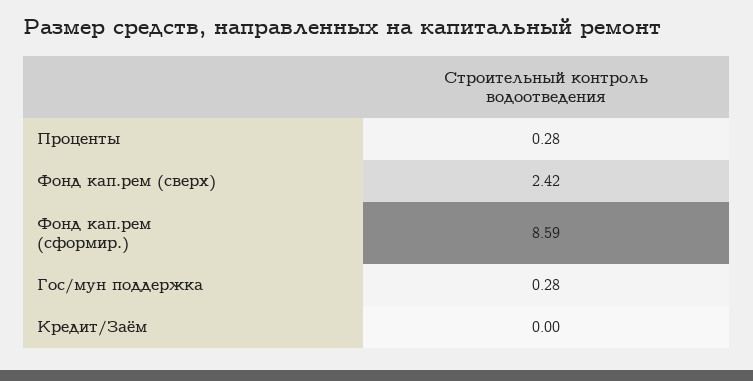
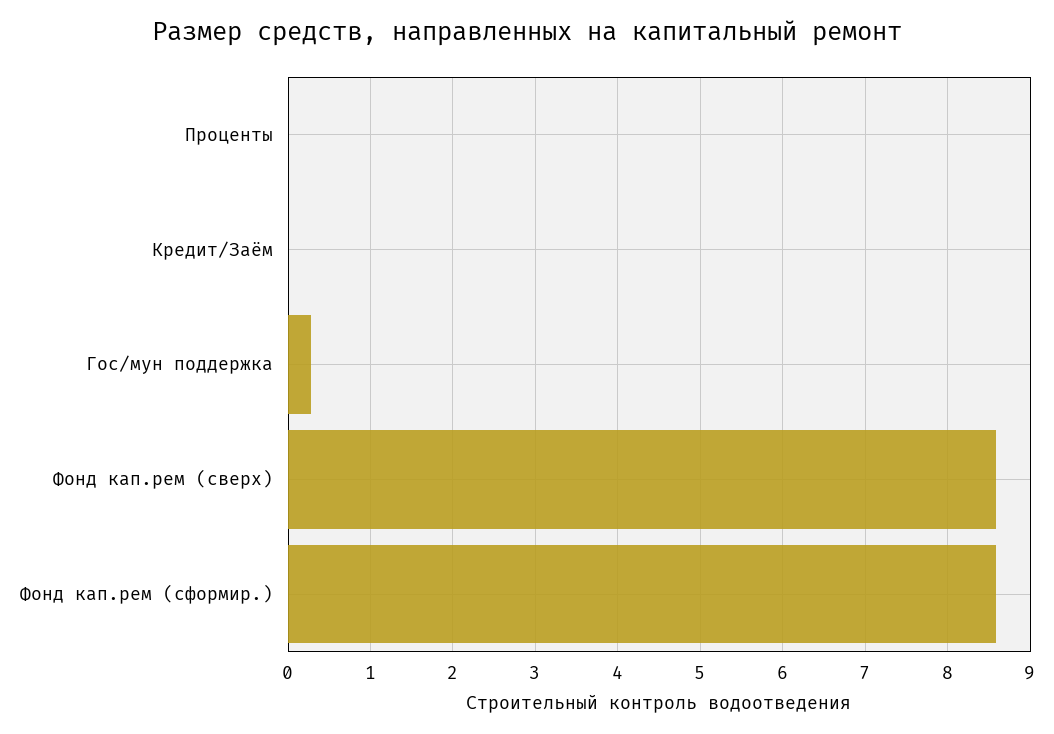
  {
-   "Проценты": 0.28,
+   "Проценты": 0,
-   "Фонд кап.рем (сверх)": 2.42,
+   "Фонд кап.рем (сверх)": 8.6,
    "Фонд кап.рем (сформир.)": 8.59,
    "Гос/мун поддержка": 0.28,
    "Кредит/Заём": 0
  }

